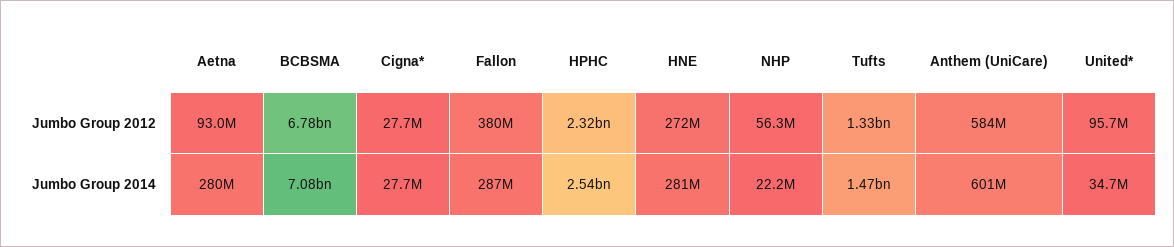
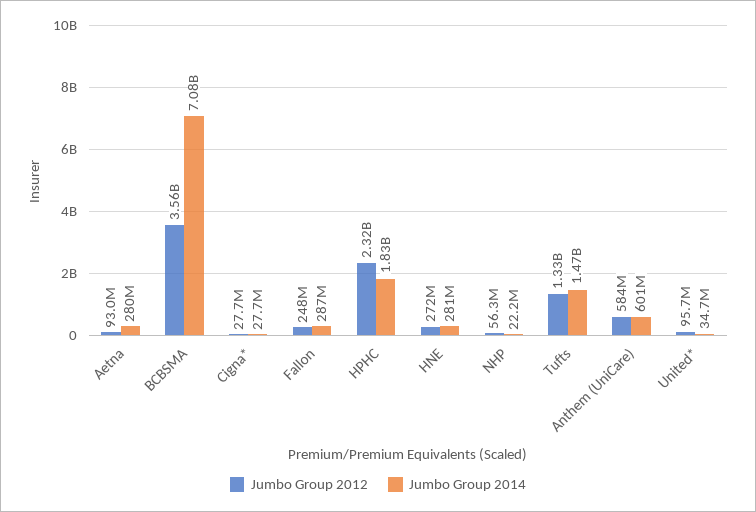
  {
    "Jumbo Group 2012": {
      "Aetna": 93000000,
-     "BCBSMA": 6780000000,
+     "BCBSMA": 3560000000,
      "Cigna*": 27700000,
-     "Fallon": 380000000,
+     "Fallon": 248000000,
      "HPHC": 2320000000,
      "HNE": 272000000,
      "NHP": 56300000,
      "Tufts": 1330000000,
      "Anthem (UniCare)": 584000000,
      "United*": 95700000
    },
    "Jumbo Group 2014": {
      "Aetna": 280000000,
      "BCBSMA": 7080000000,
      "Cigna*": 27700000,
      "Fallon": 287000000,
-     "HPHC": 2540000000,
+     "HPHC": 1830000000,
      "HNE": 281000000,
      "NHP": 22200000,
      "Tufts": 1470000000,
      "Anthem (UniCare)": 601000000,
      "United*": 34700000
    }
  }

